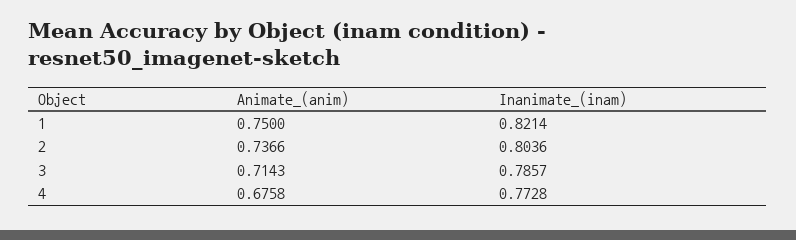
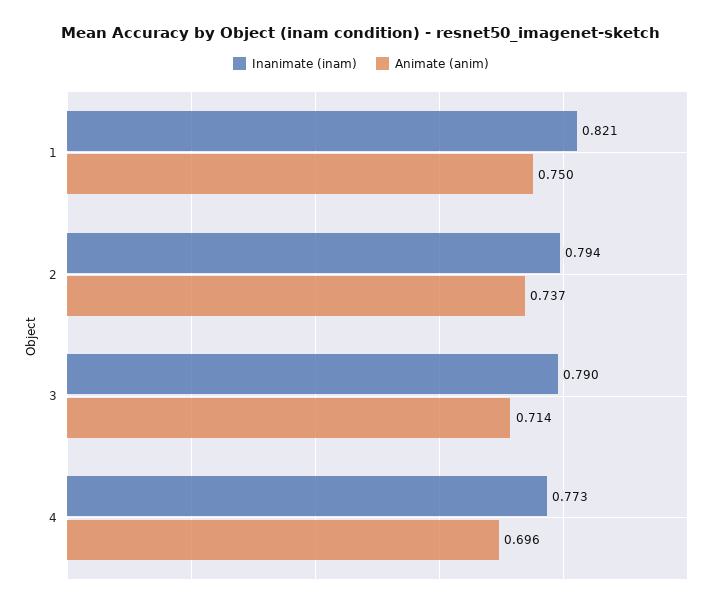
  {
    "Animate_(anim)": {
      "1": 0.75,
      "2": 0.7366,
      "3": 0.7143,
-     "4": 0.6758
+     "4": 0.696
    },
    "Inanimate_(inam)": {
      "1": 0.8214,
-     "2": 0.8036,
+     "2": 0.794,
-     "3": 0.7857,
+     "3": 0.79,
      "4": 0.7728
    }
  }

